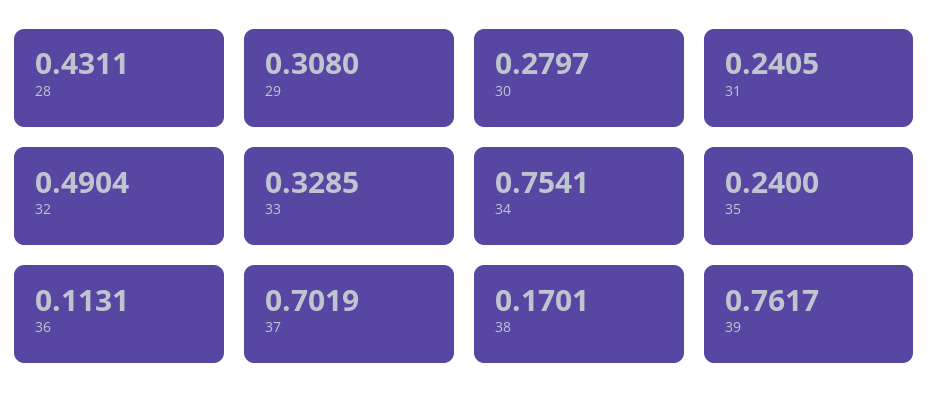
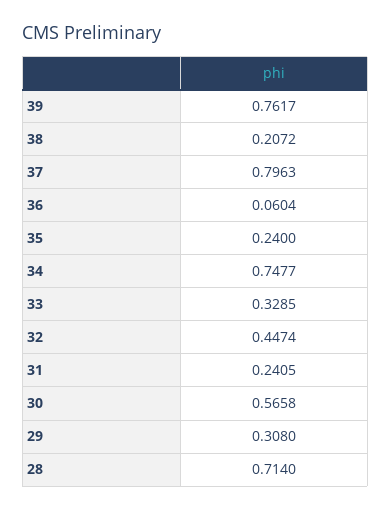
  {
-   "28": 0.4311,
+   "28": 0.714,
    "29": 0.308,
-   "30": 0.2797,
+   "30": 0.5658,
    "31": 0.2405,
-   "32": 0.4904,
+   "32": 0.4474,
    "33": 0.3285,
-   "34": 0.7541,
+   "34": 0.7477,
    "35": 0.24,
-   "36": 0.1131,
+   "36": 0.0604,
-   "37": 0.7019,
+   "37": 0.7963,
-   "38": 0.1701,
+   "38": 0.2072,
    "39": 0.7617
  }

